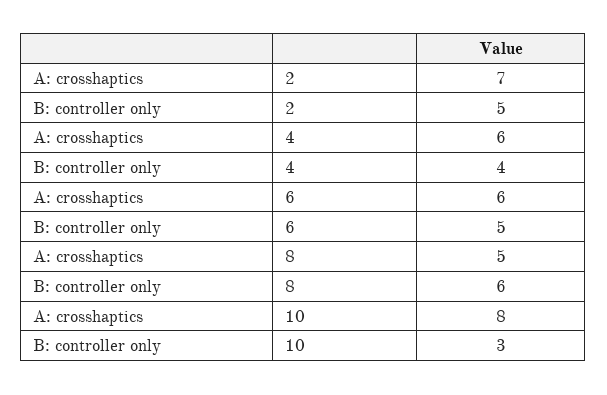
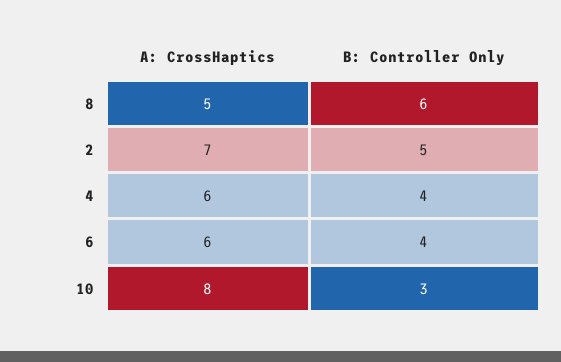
  {
    "A: crosshaptics": {
      "2": 7,
      "4": 6,
      "6": 6,
      "8": 5,
      "10": 8
    },
    "B: controller only": {
      "2": 5,
      "4": 4,
-     "6": 5,
+     "6": 4,
      "8": 6,
      "10": 3
    }
  }

